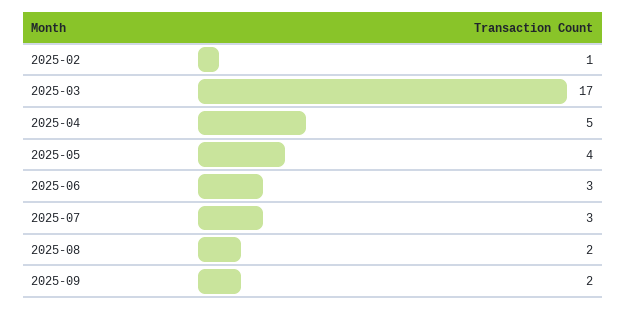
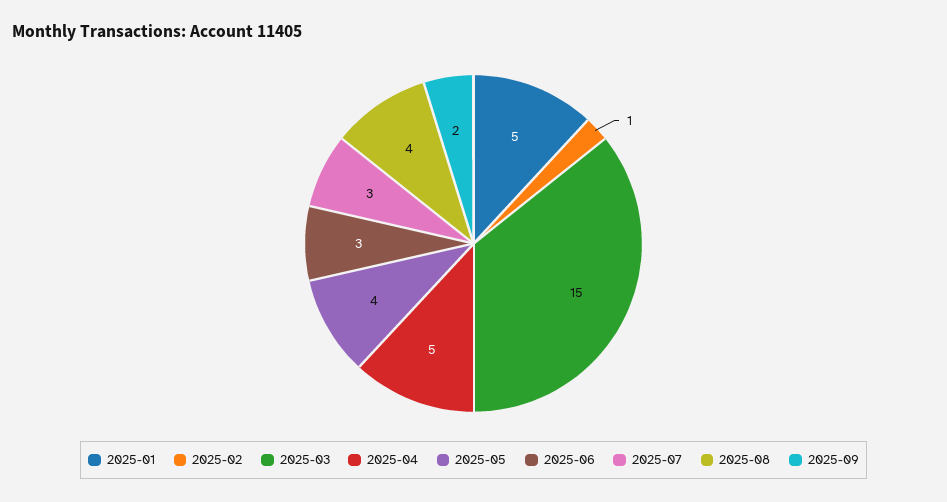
  {
    "2025-02": 1,
-   "2025-03": 17,
+   "2025-03": 15,
    "2025-04": 5,
    "2025-05": 4,
    "2025-06": 3,
    "2025-07": 3,
-   "2025-08": 2,
+   "2025-08": 4,
-   "2025-09": 2
+   "2025-09": 2,
+   "2025-01": 5
  }

